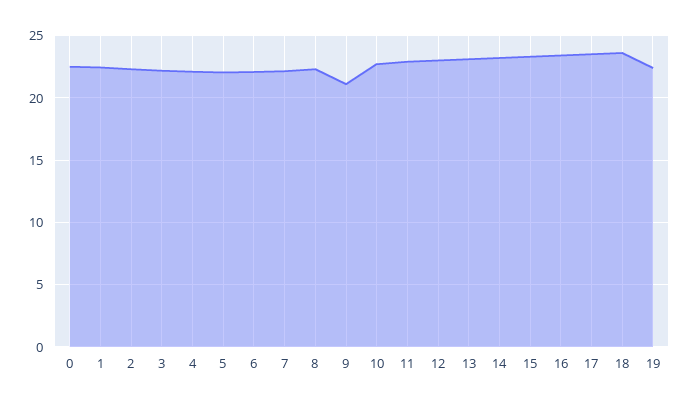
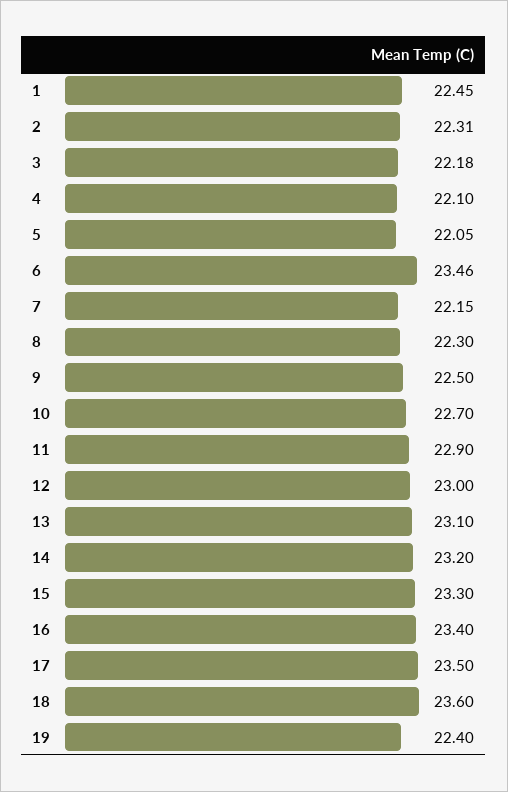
  {
-   "0": 22.5,
    "1": 22.45,
    "2": 22.31,
    "3": 22.18,
    "4": 22.1,
    "5": 22.05,
-   "6": 22,
+   "6": 23.46,
    "7": 22.15,
    "8": 22.3,
-   "9": 21,
+   "9": 22.5,
    "10": 22.7,
    "11": 22.9,
    "12": 23,
    "13": 23.1,
    "14": 23.2,
    "15": 23.3,
    "16": 23.4,
    "17": 23.5,
    "18": 23.6,
    "19": 22.4
  }

